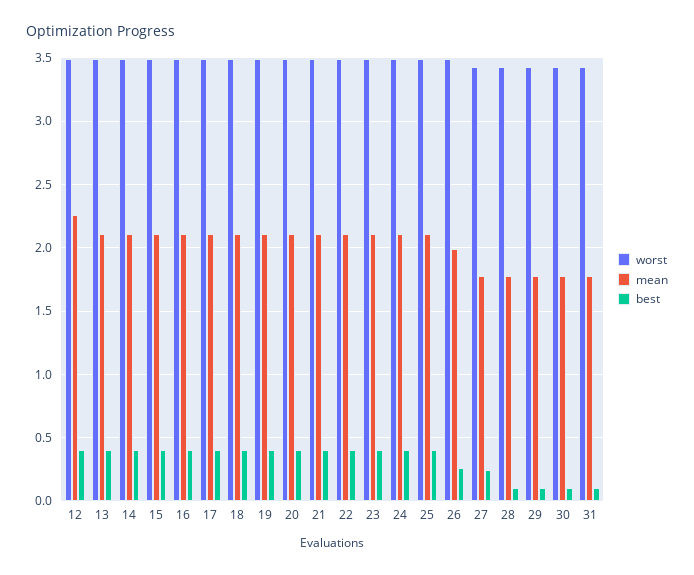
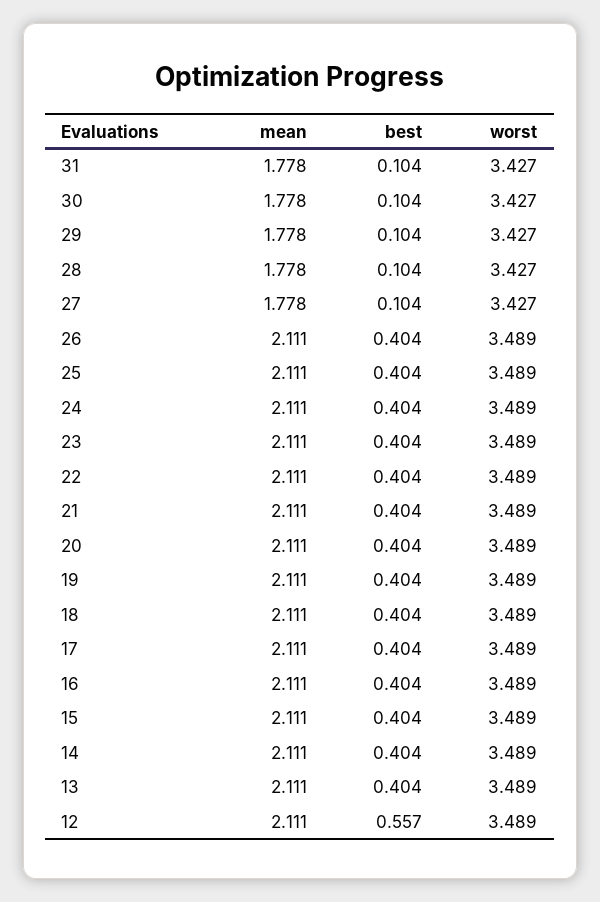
  {
    "worst": {
      "12": 3.489,
      "13": 3.489,
      "14": 3.489,
      "15": 3.489,
      "16": 3.489,
      "17": 3.489,
      "18": 3.489,
      "19": 3.489,
      "20": 3.489,
      "21": 3.489,
      "22": 3.489,
      "23": 3.489,
      "24": 3.489,
      "25": 3.489,
      "26": 3.489,
      "27": 3.427,
      "28": 3.427,
      "29": 3.427,
      "30": 3.427,
      "31": 3.427
    },
    "mean": {
-     "12": 2.25,
+     "12": 2.111,
      "13": 2.111,
      "14": 2.111,
      "15": 2.111,
      "16": 2.111,
      "17": 2.111,
      "18": 2.111,
      "19": 2.111,
      "20": 2.111,
      "21": 2.111,
      "22": 2.111,
      "23": 2.111,
      "24": 2.111,
      "25": 2.111,
-     "26": 2,
+     "26": 2.111,
      "27": 1.778,
      "28": 1.778,
      "29": 1.778,
      "30": 1.778,
      "31": 1.778
    },
    "best": {
-     "12": 0.4,
+     "12": 0.557,
      "13": 0.404,
      "14": 0.404,
      "15": 0.404,
      "16": 0.404,
      "17": 0.404,
      "18": 0.404,
      "19": 0.404,
      "20": 0.404,
      "21": 0.404,
      "22": 0.404,
      "23": 0.404,
      "24": 0.404,
      "25": 0.404,
-     "26": 0.25,
+     "26": 0.404,
-     "27": 0.25,
+     "27": 0.104,
      "28": 0.104,
      "29": 0.104,
      "30": 0.104,
      "31": 0.104
    }
  }

